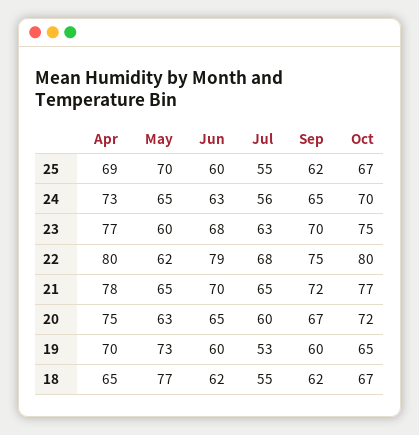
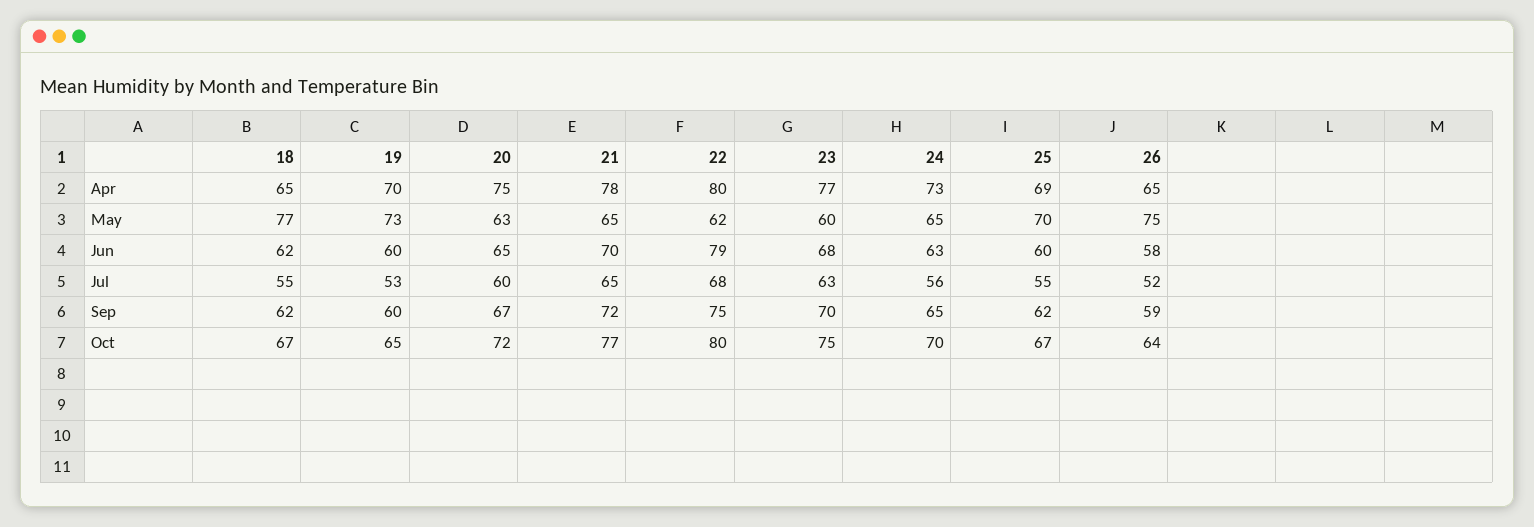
  {
    "Apr": {
      "25": 69,
      "24": 73,
      "23": 77,
      "22": 80,
      "21": 78,
      "20": 75,
      "19": 70,
-     "18": 65
+     "18": 65,
+     "26": 65
    },
    "May": {
      "25": 70,
      "24": 65,
      "23": 60,
      "22": 62,
      "21": 65,
      "20": 63,
      "19": 73,
-     "18": 77
+     "18": 77,
+     "26": 75
    },
    "Jun": {
      "25": 60,
      "24": 63,
      "23": 68,
      "22": 79,
      "21": 70,
      "20": 65,
      "19": 60,
-     "18": 62
+     "18": 62,
+     "26": 58
    },
    "Jul": {
      "25": 55,
      "24": 56,
      "23": 63,
      "22": 68,
      "21": 65,
      "20": 60,
      "19": 53,
-     "18": 55
+     "18": 55,
+     "26": 52
    },
    "Sep": {
      "25": 62,
      "24": 65,
      "23": 70,
      "22": 75,
      "21": 72,
      "20": 67,
      "19": 60,
-     "18": 62
+     "18": 62,
+     "26": 59
    },
    "Oct": {
      "25": 67,
      "24": 70,
      "23": 75,
      "22": 80,
      "21": 77,
      "20": 72,
      "19": 65,
-     "18": 67
+     "18": 67,
+     "26": 64
    }
  }

